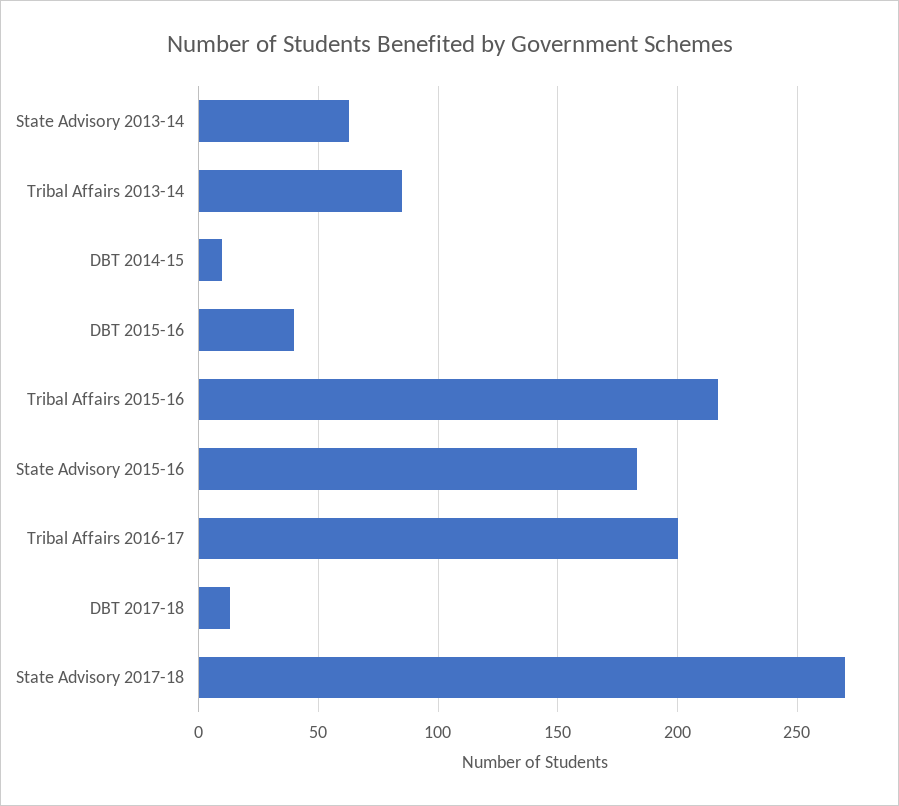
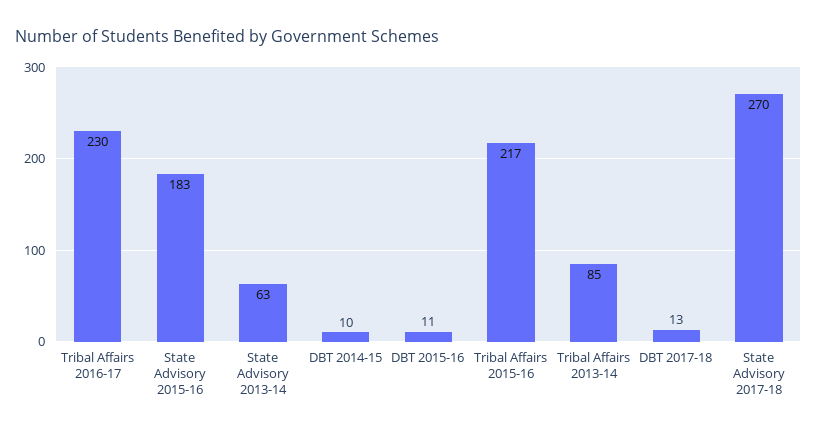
  {
    "State Advisory 2013-14": 63,
    "Tribal Affairs 2013-14": 85,
    "DBT 2014-15": 10,
-   "DBT 2015-16": 40,
+   "DBT 2015-16": 11,
    "Tribal Affairs 2015-16": 217,
    "State Advisory 2015-16": 183,
-   "Tribal Affairs 2016-17": 200,
+   "Tribal Affairs 2016-17": 230,
    "DBT 2017-18": 13,
    "State Advisory 2017-18": 270
  }

